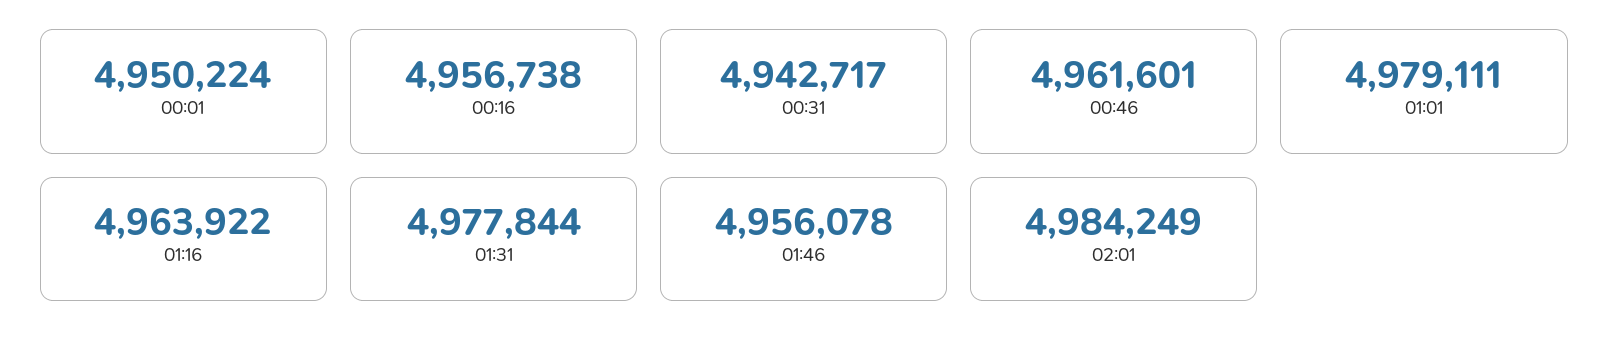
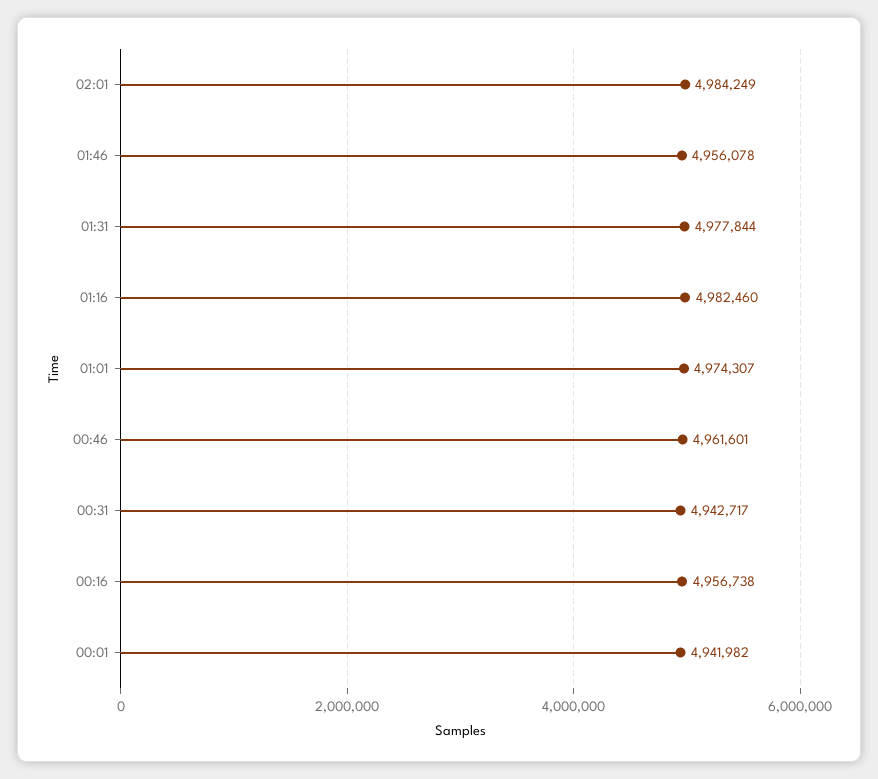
  {
-   "00:01": 4950224,
+   "00:01": 4941982,
    "00:16": 4956738,
    "00:31": 4942717,
    "00:46": 4961601,
-   "01:01": 4979111,
+   "01:01": 4974307,
-   "01:16": 4963922,
+   "01:16": 4982460,
    "01:31": 4977844,
    "01:46": 4956078,
    "02:01": 4984249
  }

